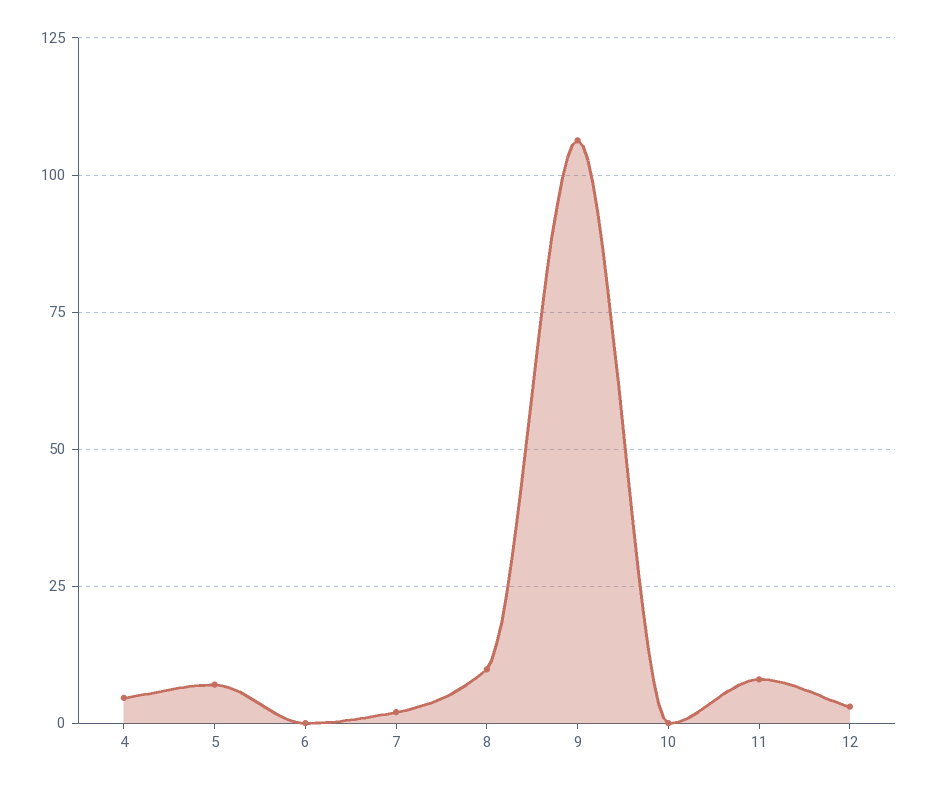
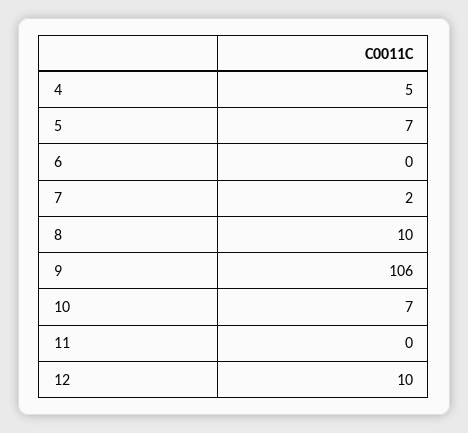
  {
    "4": 5,
    "5": 7,
    "6": 0,
    "7": 2,
    "8": 10,
    "9": 106,
-   "10": 0,
+   "10": 7,
-   "11": 7.5,
+   "11": 0,
-   "12": 2.5
+   "12": 10
  }

